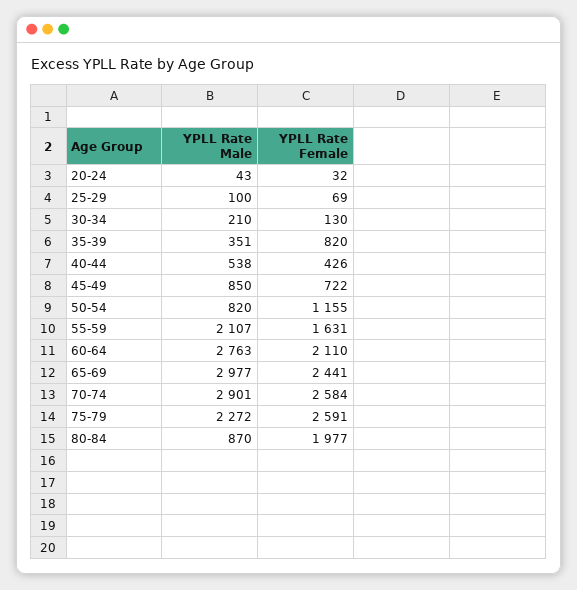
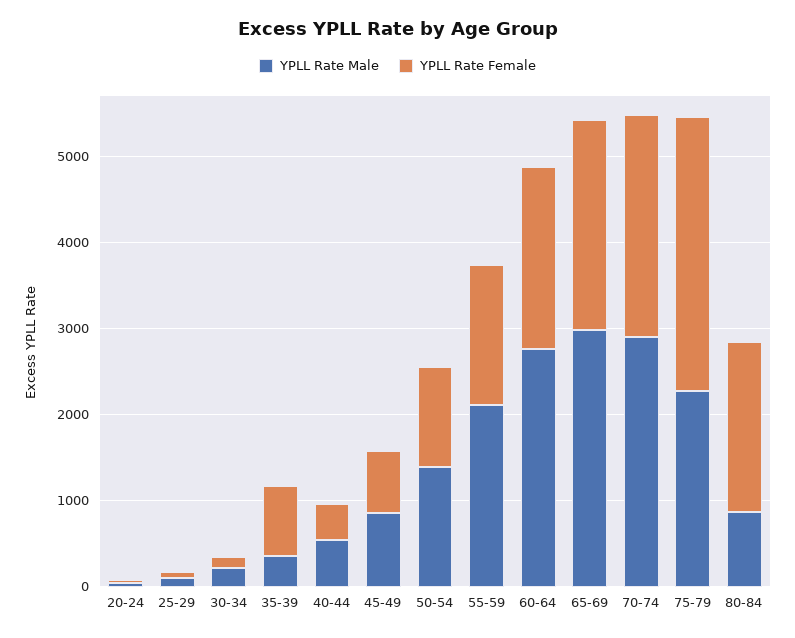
  {
    "YPLL Rate Male": {
      "20-24": 43,
      "25-29": 100,
      "30-34": 210,
      "35-39": 351,
      "40-44": 538,
      "45-49": 850,
-     "50-54": 820,
+     "50-54": 1400,
      "55-59": 2107,
      "60-64": 2763,
      "65-69": 2977,
      "70-74": 2901,
      "75-79": 2272,
      "80-84": 870
    },
    "YPLL Rate Female": {
      "20-24": 32,
      "25-29": 69,
      "30-34": 130,
      "35-39": 820,
      "40-44": 426,
      "45-49": 722,
      "50-54": 1155,
      "55-59": 1631,
      "60-64": 2110,
      "65-69": 2441,
      "70-74": 2584,
-     "75-79": 2591,
+     "75-79": 3200,
      "80-84": 1977
    }
  }

